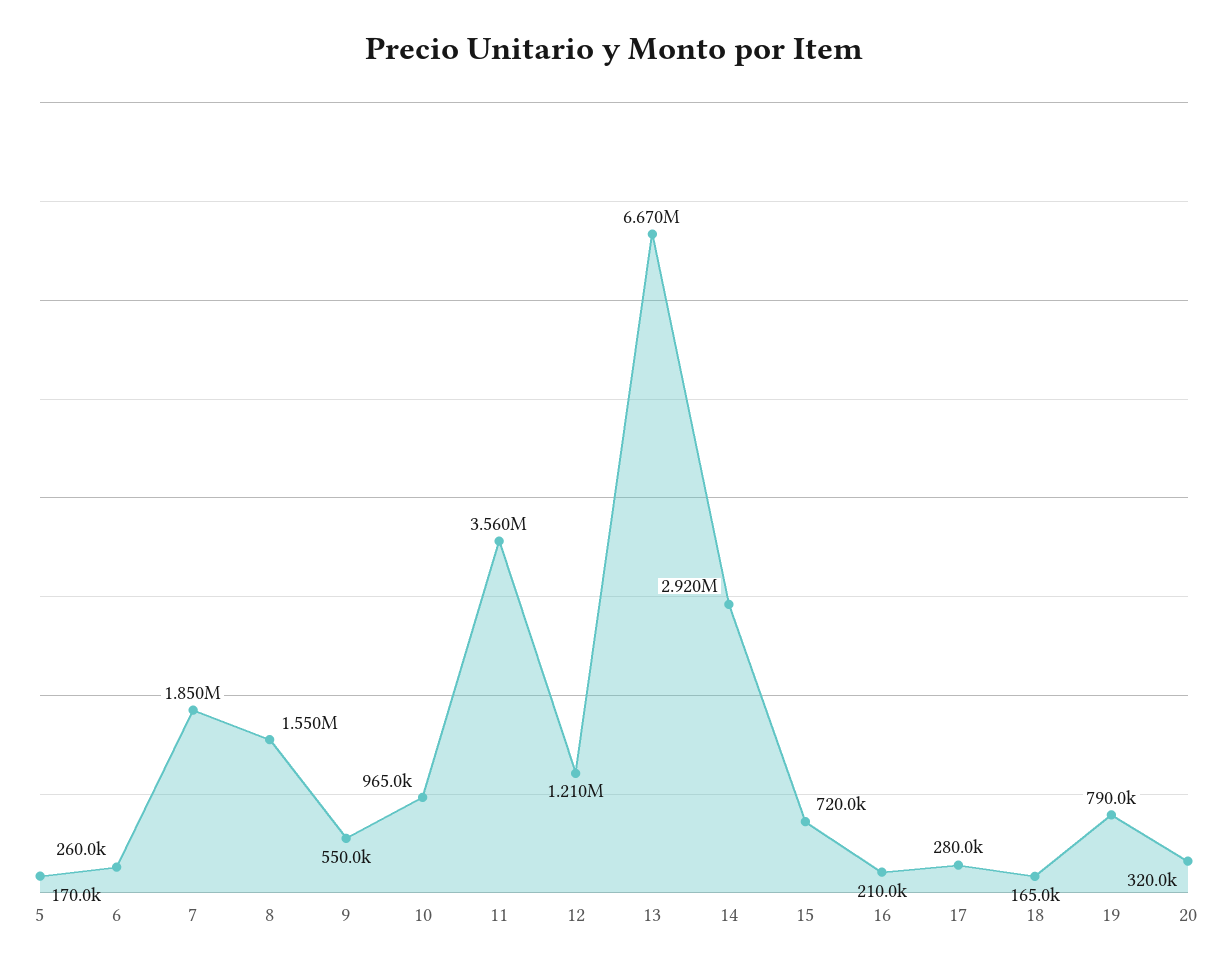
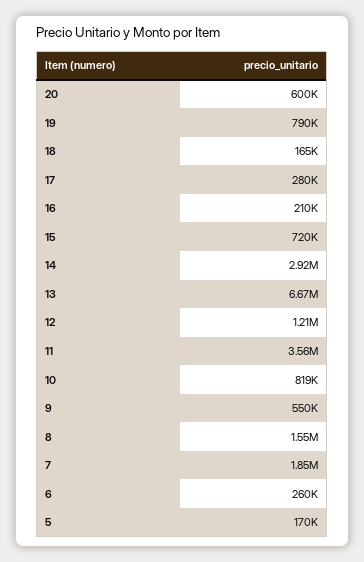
  {
    "5": 170000,
    "6": 260000,
    "7": 1850000,
    "8": 1550000,
    "9": 550000,
-   "10": 965000,
+   "10": 819000,
    "11": 3560000,
    "12": 1210000,
    "13": 6670000,
    "14": 2920000,
    "15": 720000,
    "16": 210000,
    "17": 280000,
    "18": 165000,
    "19": 790000,
-   "20": 320000
+   "20": 600000
  }

